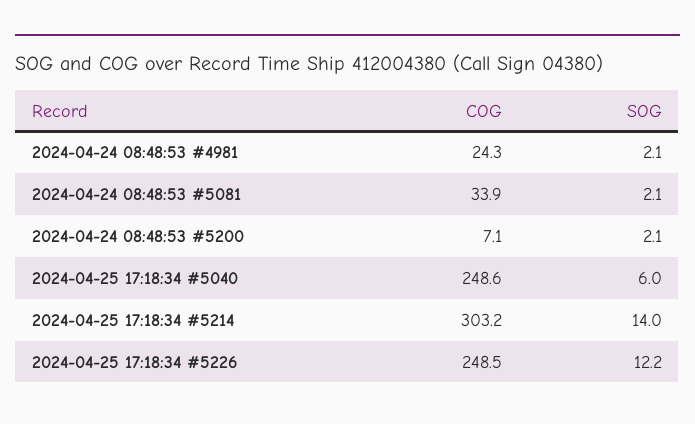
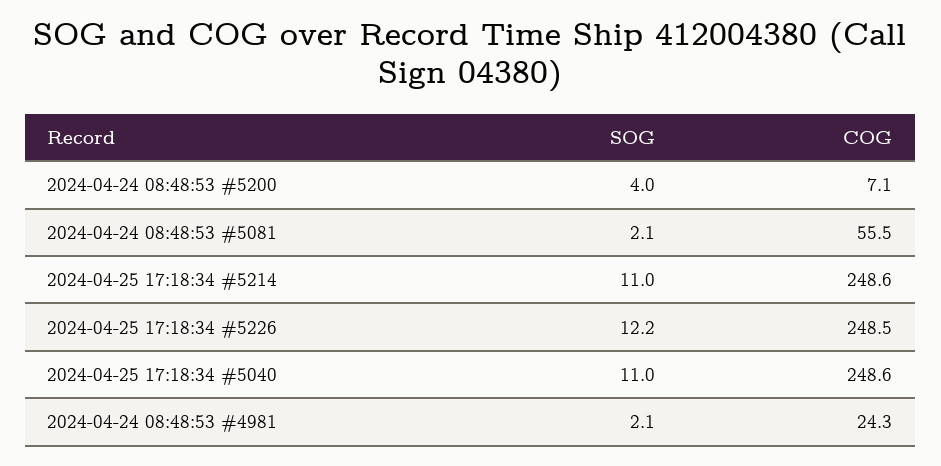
  {
    "COG": {
      "2024-04-24 08:48:53 #4981": 24.3,
-     "2024-04-24 08:48:53 #5081": 33.9,
+     "2024-04-24 08:48:53 #5081": 55.5,
      "2024-04-24 08:48:53 #5200": 7.1,
      "2024-04-25 17:18:34 #5040": 248.6,
-     "2024-04-25 17:18:34 #5214": 303.2,
+     "2024-04-25 17:18:34 #5214": 248.6,
      "2024-04-25 17:18:34 #5226": 248.5
    },
    "SOG": {
      "2024-04-24 08:48:53 #4981": 2.1,
      "2024-04-24 08:48:53 #5081": 2.1,
-     "2024-04-24 08:48:53 #5200": 2.1,
+     "2024-04-24 08:48:53 #5200": 4,
-     "2024-04-25 17:18:34 #5040": 6,
+     "2024-04-25 17:18:34 #5040": 11,
-     "2024-04-25 17:18:34 #5214": 14,
+     "2024-04-25 17:18:34 #5214": 11,
      "2024-04-25 17:18:34 #5226": 12.2
    }
  }

